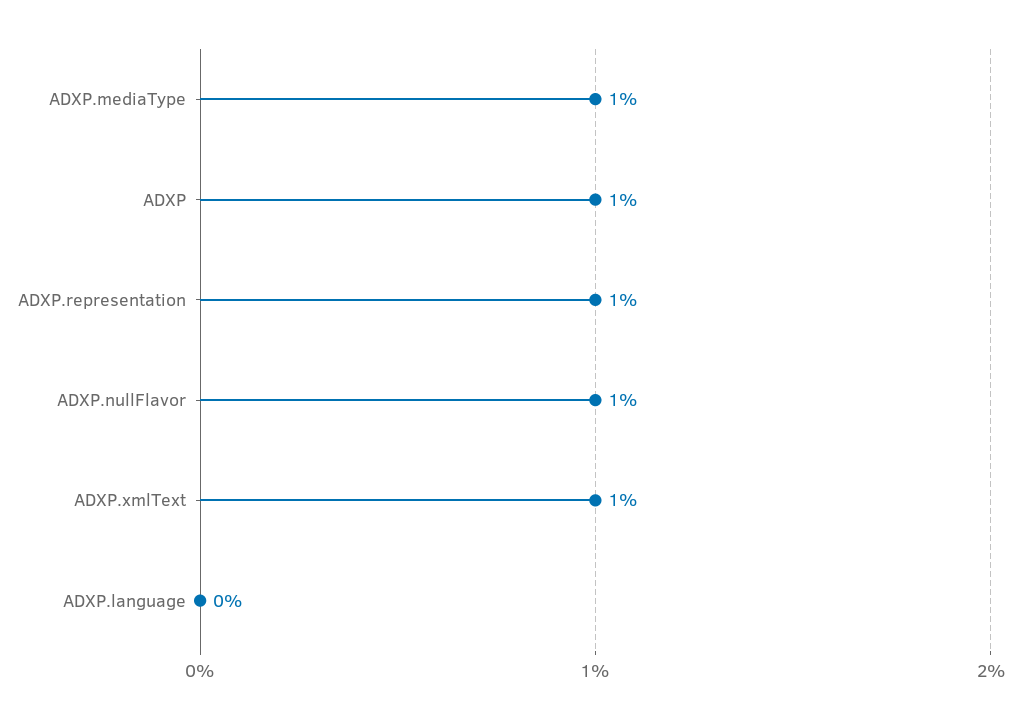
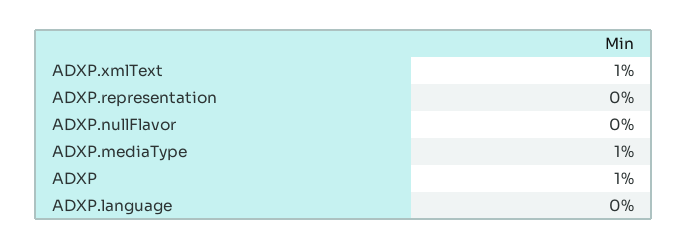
  {
    "ADXP.mediaType": 1,
    "ADXP": 1,
-   "ADXP.representation": 1,
+   "ADXP.representation": 0,
-   "ADXP.nullFlavor": 1,
+   "ADXP.nullFlavor": 0,
    "ADXP.xmlText": 1,
    "ADXP.language": 0
  }

